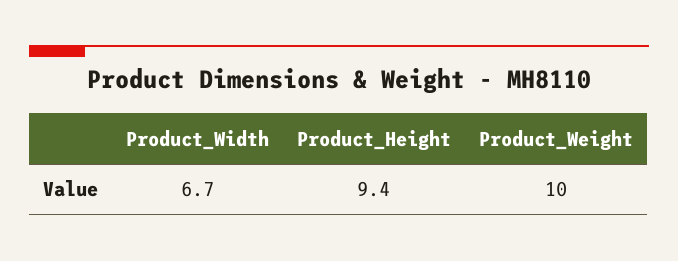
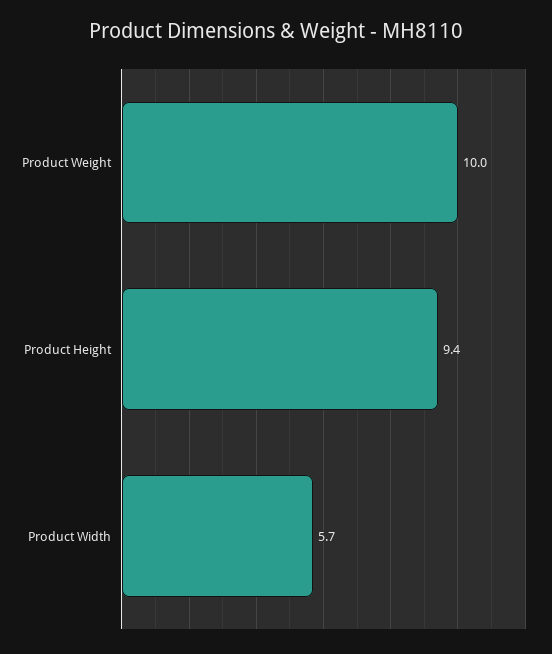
  {
-   "Product_Width": 6.7,
+   "Product_Width": 5.7,
    "Product_Height": 9.4,
    "Product_Weight": 10
  }

